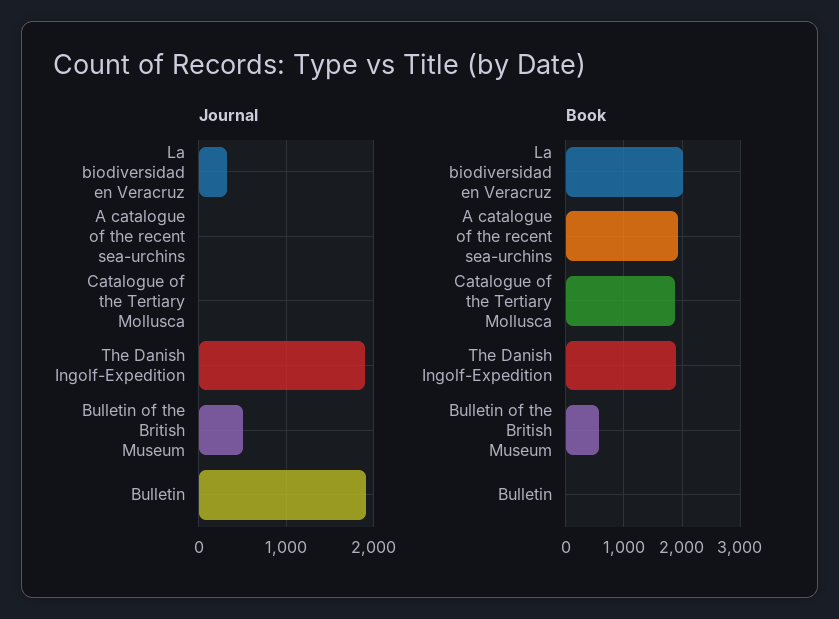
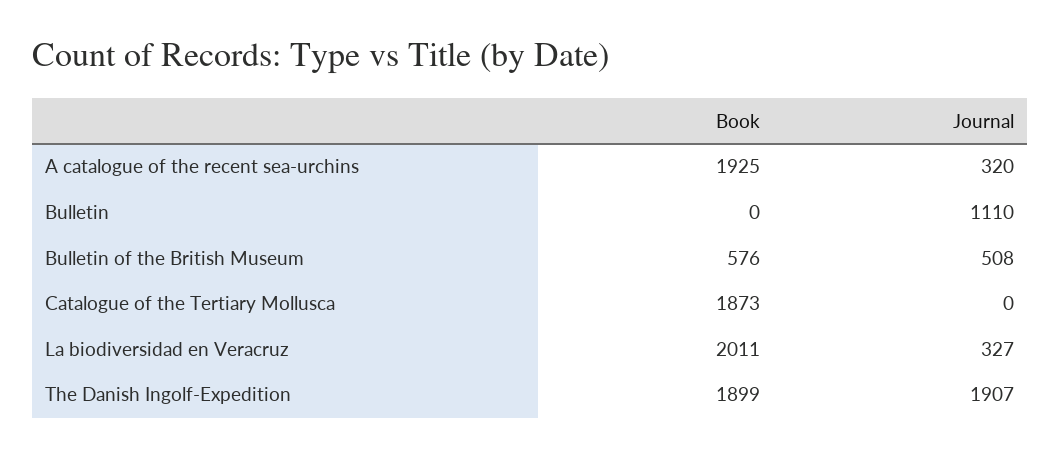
  {
    "Journal": {
      "La biodiversidad en Veracruz": 327,
-     "A catalogue of the recent sea-urchins": 0,
+     "A catalogue of the recent sea-urchins": 320,
      "Catalogue of the Tertiary Mollusca": 0,
      "The Danish Ingolf-Expedition": 1907,
      "Bulletin of the British Museum": 508,
-     "Bulletin": 1900
+     "Bulletin": 1110
    },
    "Book": {
      "La biodiversidad en Veracruz": 2011,
      "A catalogue of the recent sea-urchins": 1925,
      "Catalogue of the Tertiary Mollusca": 1873,
      "The Danish Ingolf-Expedition": 1899,
      "Bulletin of the British Museum": 576,
      "Bulletin": 0
    }
  }

